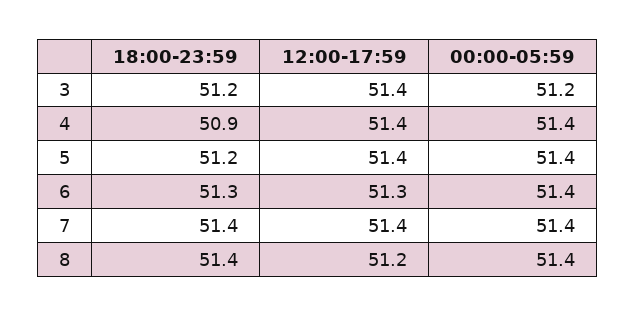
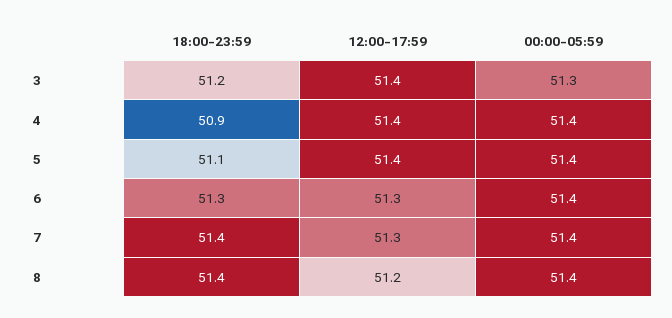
  {
    "18:00-23:59": {
      "3": 51.2,
      "4": 50.9,
-     "5": 51.2,
+     "5": 51.1,
      "6": 51.3,
      "7": 51.4,
      "8": 51.4
    },
    "12:00-17:59": {
      "3": 51.4,
      "4": 51.4,
      "5": 51.4,
      "6": 51.3,
-     "7": 51.4,
+     "7": 51.3,
      "8": 51.2
    },
    "00:00-05:59": {
-     "3": 51.2,
+     "3": 51.3,
      "4": 51.4,
      "5": 51.4,
      "6": 51.4,
      "7": 51.4,
      "8": 51.4
    }
  }

